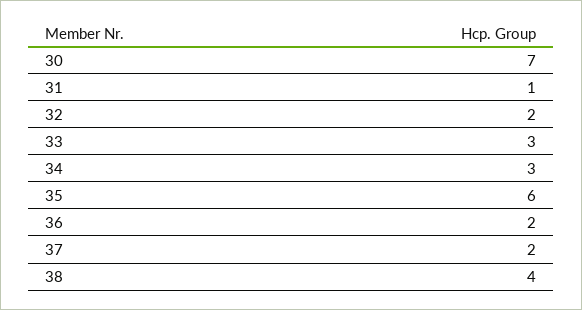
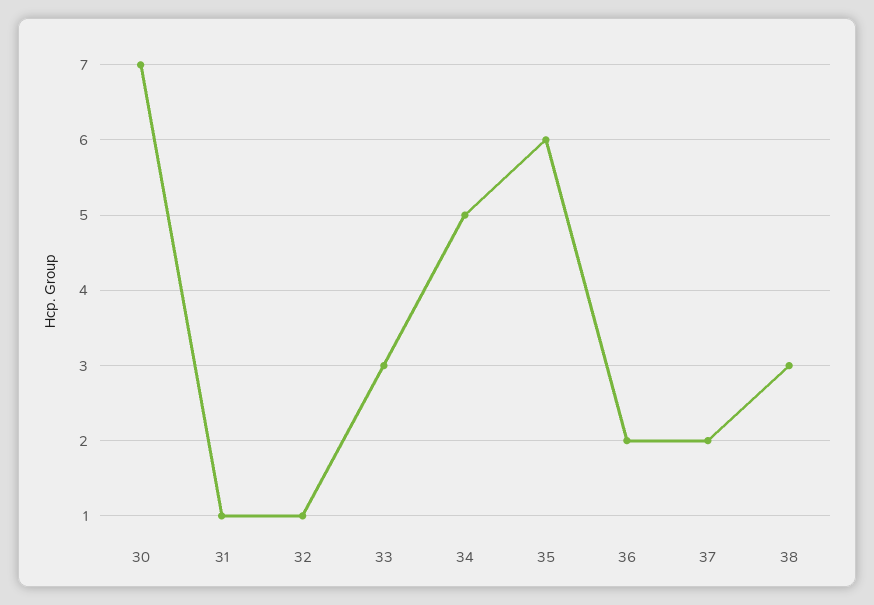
  {
    "30": 7,
    "31": 1,
-   "32": 2,
+   "32": 1,
    "33": 3,
-   "34": 3,
+   "34": 5,
    "35": 6,
    "36": 2,
    "37": 2,
-   "38": 4
+   "38": 3
  }

